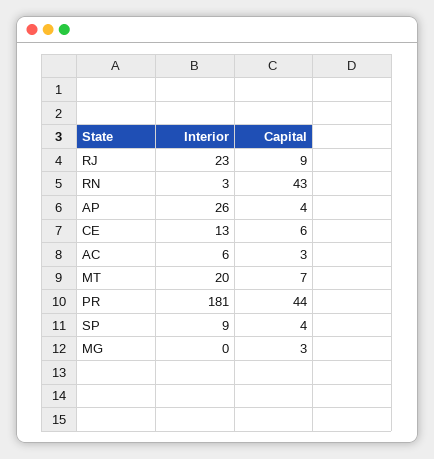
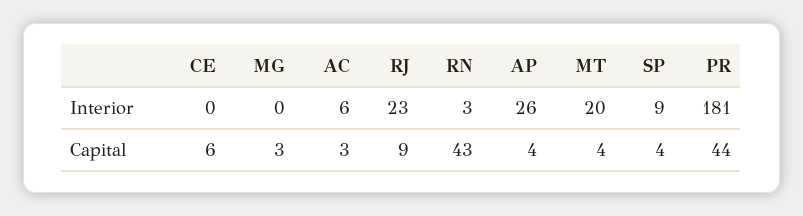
  {
    "Interior": {
      "RJ": 23,
      "RN": 3,
      "AP": 26,
-     "CE": 13,
+     "CE": 0,
      "AC": 6,
      "MT": 20,
      "PR": 181,
      "SP": 9,
      "MG": 0
    },
    "Capital": {
      "RJ": 9,
      "RN": 43,
      "AP": 4,
      "CE": 6,
      "AC": 3,
-     "MT": 7,
+     "MT": 4,
      "PR": 44,
      "SP": 4,
      "MG": 3
    }
  }

